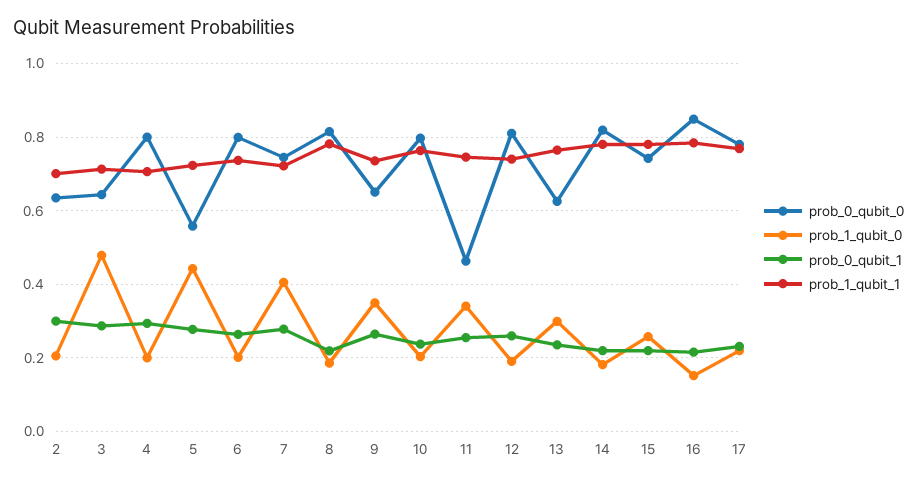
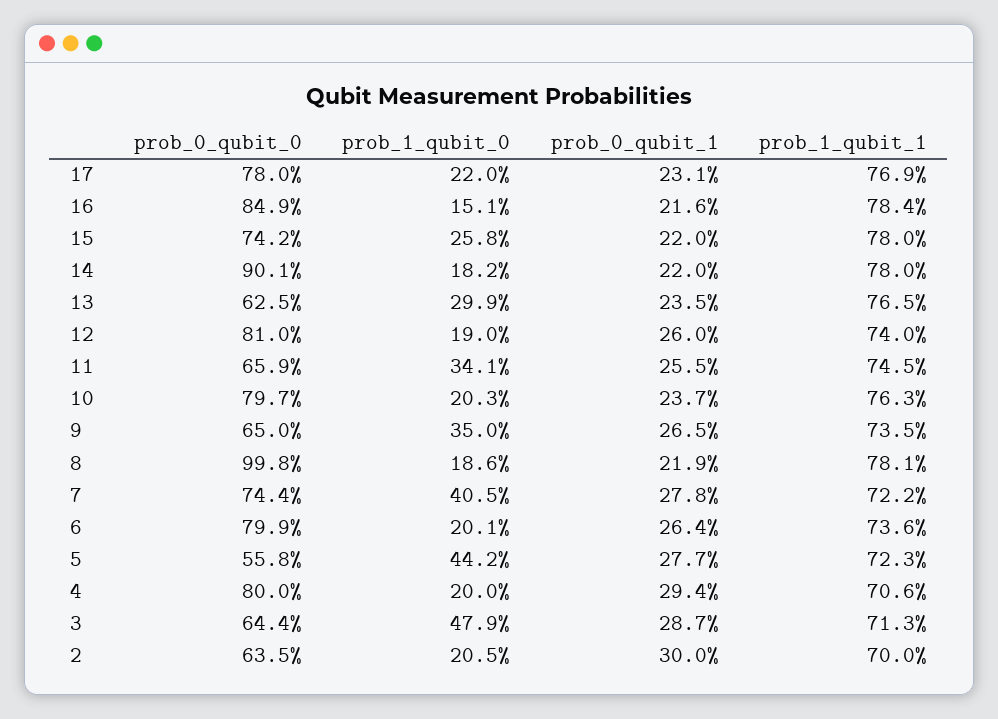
  {
    "prob_0_qubit_0": {
      "2": 0.635,
      "3": 0.644,
      "4": 0.8,
      "5": 0.558,
      "6": 0.799,
      "7": 0.744,
-     "8": 0.82,
+     "8": 0.998,
      "9": 0.65,
      "10": 0.797,
-     "11": 0.46,
+     "11": 0.659,
      "12": 0.81,
      "13": 0.625,
-     "14": 0.82,
+     "14": 0.901,
      "15": 0.742,
      "16": 0.849,
      "17": 0.78
    },
    "prob_1_qubit_0": {
      "2": 0.205,
      "3": 0.479,
      "4": 0.2,
      "5": 0.442,
      "6": 0.201,
      "7": 0.405,
      "8": 0.186,
      "9": 0.35,
      "10": 0.203,
      "11": 0.341,
      "12": 0.19,
      "13": 0.299,
      "14": 0.182,
      "15": 0.258,
      "16": 0.151,
      "17": 0.22
    },
    "prob_0_qubit_1": {
      "2": 0.3,
      "3": 0.287,
      "4": 0.294,
      "5": 0.277,
      "6": 0.264,
      "7": 0.278,
      "8": 0.219,
      "9": 0.265,
      "10": 0.237,
      "11": 0.255,
      "12": 0.26,
      "13": 0.235,
      "14": 0.22,
      "15": 0.22,
      "16": 0.216,
      "17": 0.231
    },
    "prob_1_qubit_1": {
      "2": 0.7,
      "3": 0.713,
      "4": 0.706,
      "5": 0.723,
      "6": 0.736,
      "7": 0.722,
      "8": 0.781,
      "9": 0.735,
      "10": 0.763,
      "11": 0.745,
      "12": 0.74,
      "13": 0.765,
      "14": 0.78,
      "15": 0.78,
      "16": 0.784,
      "17": 0.769
    }
  }

